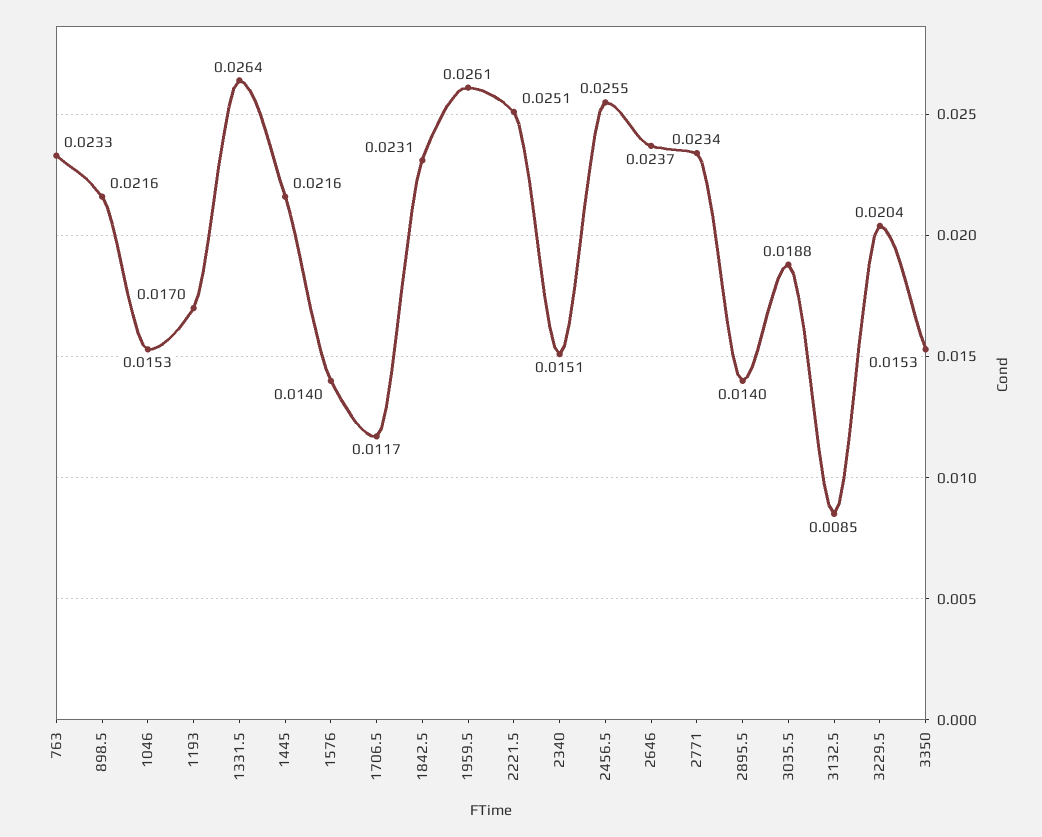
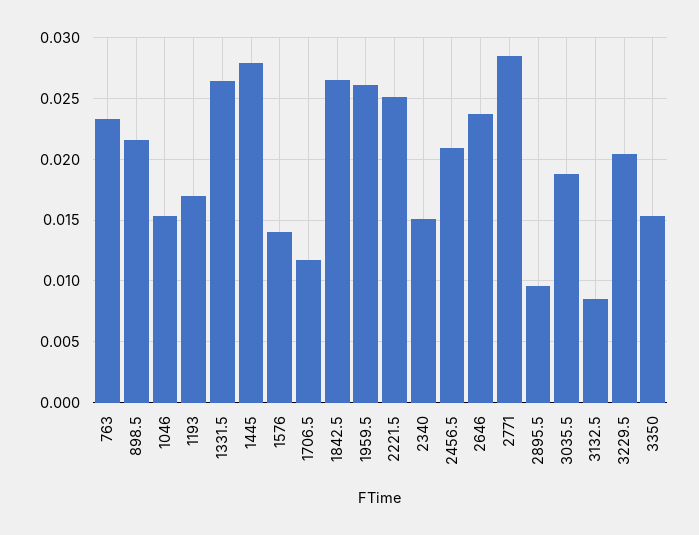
  {
    "763": 0.0233,
    "898.5": 0.0216,
    "1046": 0.0153,
    "1193": 0.017,
    "1331.5": 0.0264,
-   "1445": 0.0216,
+   "1445": 0.028,
    "1576": 0.014,
    "1706.5": 0.0117,
-   "1842.5": 0.0231,
+   "1842.5": 0.0265,
    "1959.5": 0.0261,
    "2221.5": 0.0251,
    "2340": 0.0151,
-   "2456.5": 0.0255,
+   "2456.5": 0.021,
    "2646": 0.0237,
-   "2771": 0.0234,
+   "2771": 0.0285,
-   "2895.5": 0.014,
+   "2895.5": 0.0095,
    "3035.5": 0.0188,
    "3132.5": 0.0085,
    "3229.5": 0.0204,
    "3350": 0.0153
  }

